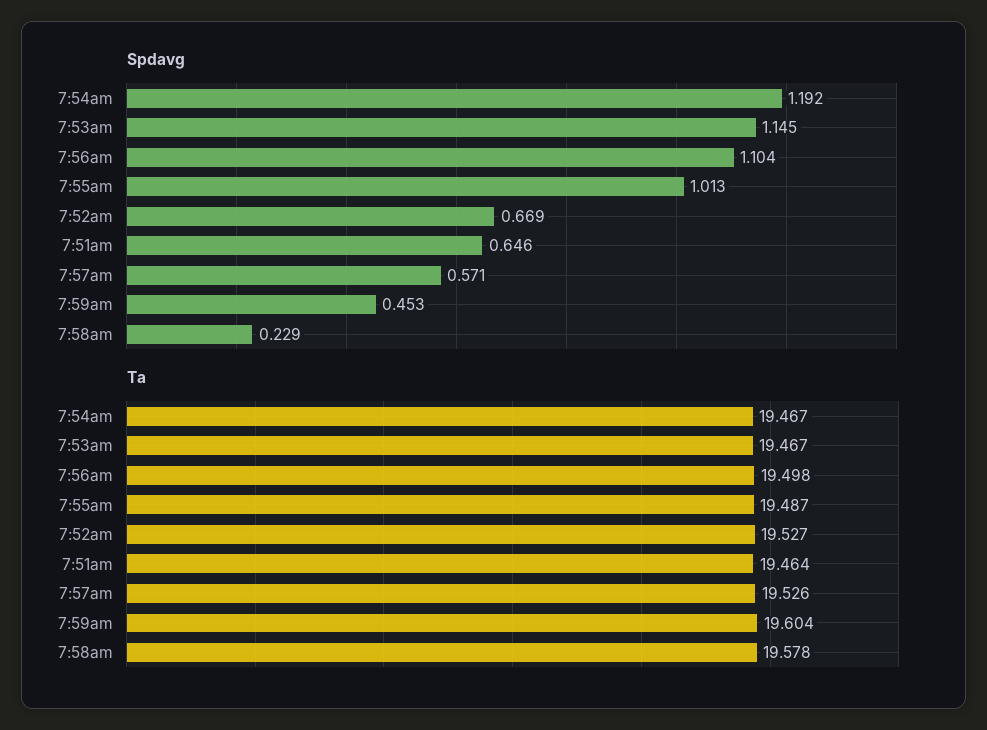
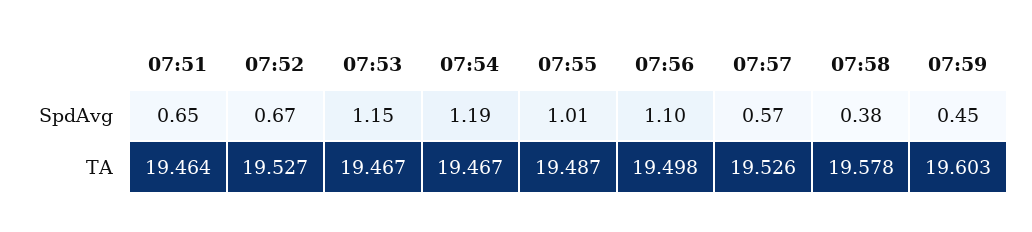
  {
    "Spdavg": {
      "7:54am": 1.192,
      "7:53am": 1.145,
      "7:56am": 1.104,
      "7:55am": 1.013,
      "7:52am": 0.669,
      "7:51am": 0.646,
      "7:57am": 0.571,
      "7:59am": 0.453,
-     "7:58am": 0.229
+     "7:58am": 0.38
    },
    "Ta": {
      "7:54am": 19.467,
      "7:53am": 19.467,
      "7:56am": 19.498,
      "7:55am": 19.487,
      "7:52am": 19.527,
      "7:51am": 19.464,
      "7:57am": 19.526,
-     "7:59am": 19.604,
+     "7:59am": 19.603,
      "7:58am": 19.578
    }
  }

